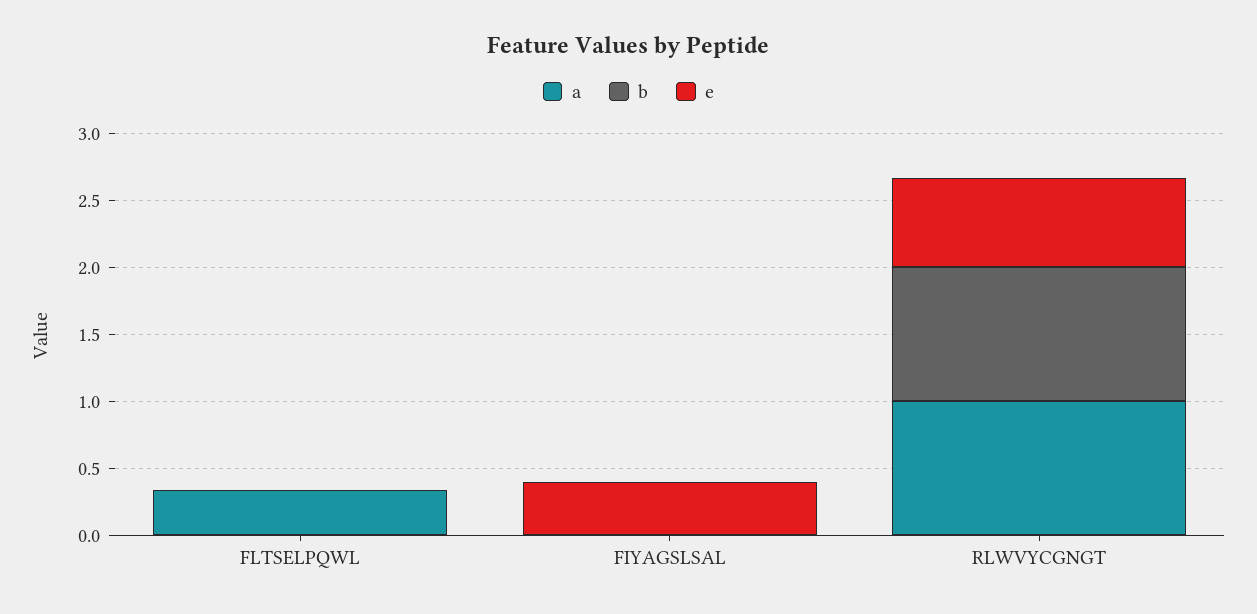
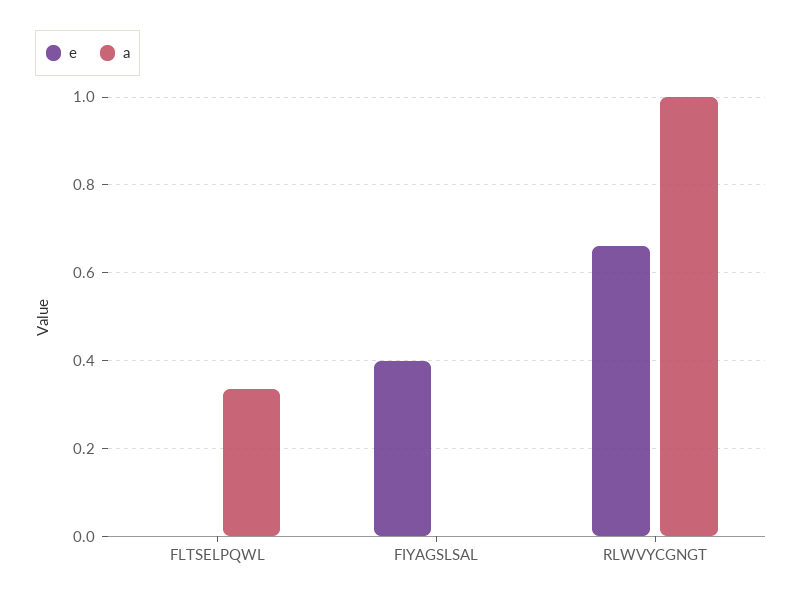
  {
    "a": {
      "FLTSELPQWL": 0.34,
      "FIYAGSLSAL": 0,
      "RLWVYCGNGT": 1
    },
-   "b": {
-     "FLTSELPQWL": 0,
-     "FIYAGSLSAL": 0,
-     "RLWVYCGNGT": 1
-   },
    "e": {
      "FLTSELPQWL": 0,
      "FIYAGSLSAL": 0.4,
      "RLWVYCGNGT": 0.66
    }
  }

